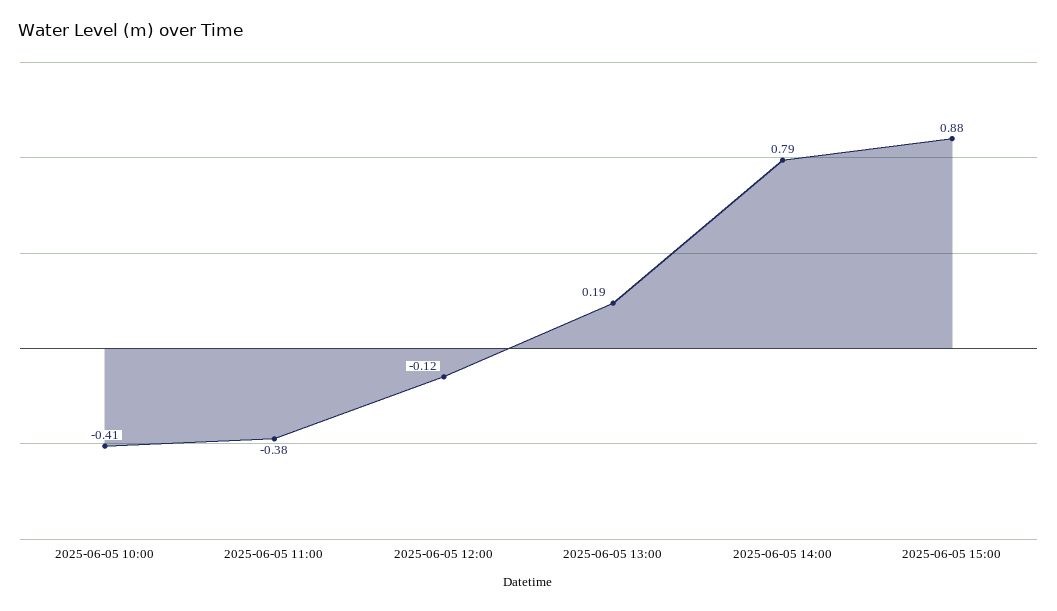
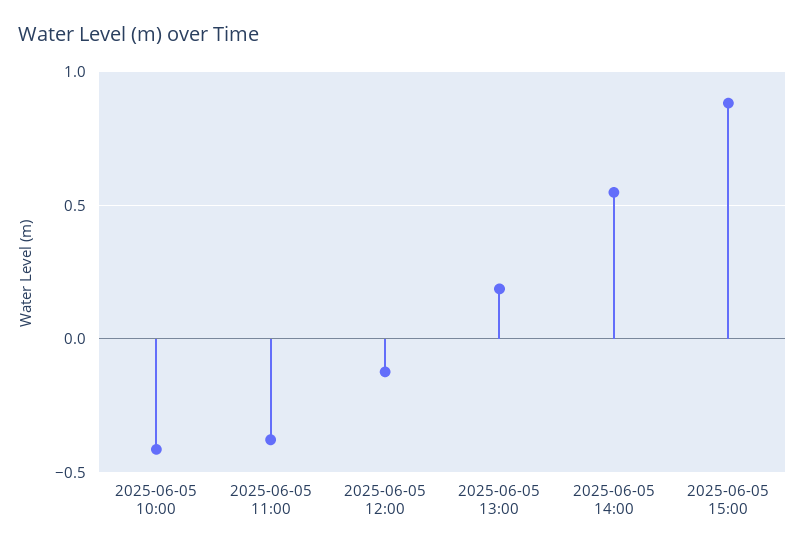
  {
    "2025-06-05 10:00": -0.41,
    "2025-06-05 11:00": -0.38,
    "2025-06-05 12:00": -0.12,
    "2025-06-05 13:00": 0.19,
-   "2025-06-05 14:00": 0.79,
+   "2025-06-05 14:00": 0.55,
    "2025-06-05 15:00": 0.88
  }

